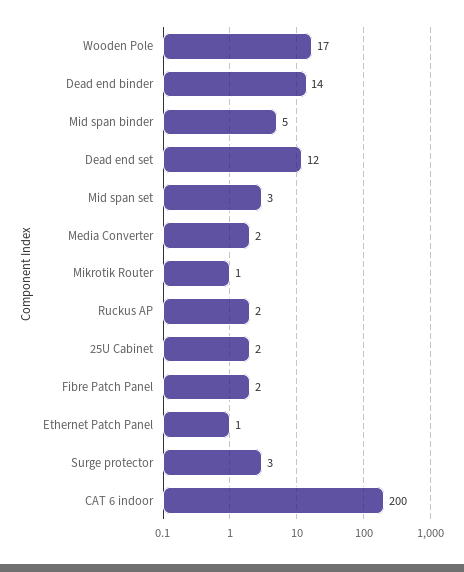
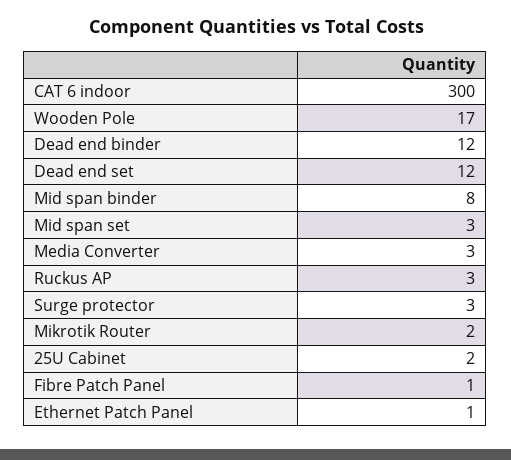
  {
    "Wooden Pole": 17,
-   "Dead end binder": 14,
+   "Dead end binder": 12,
-   "Mid span binder": 5,
+   "Mid span binder": 8,
    "Dead end set": 12,
    "Mid span set": 3,
-   "Media Converter": 2,
+   "Media Converter": 3,
-   "Mikrotik Router": 1,
+   "Mikrotik Router": 2,
-   "Ruckus AP": 2,
+   "Ruckus AP": 3,
    "25U Cabinet": 2,
-   "Fibre Patch Panel": 2,
+   "Fibre Patch Panel": 1,
    "Ethernet Patch Panel": 1,
    "Surge protector": 3,
-   "CAT 6 indoor": 200
+   "CAT 6 indoor": 300
  }

